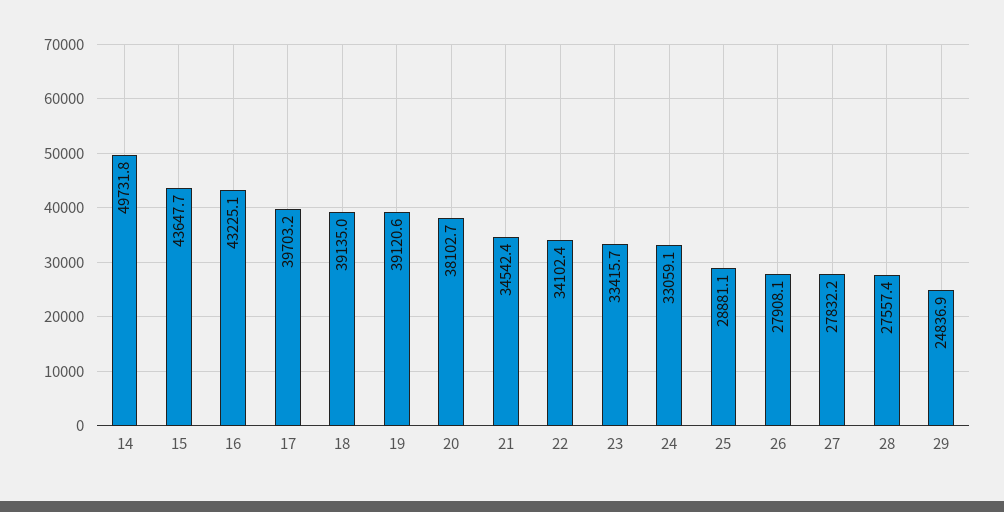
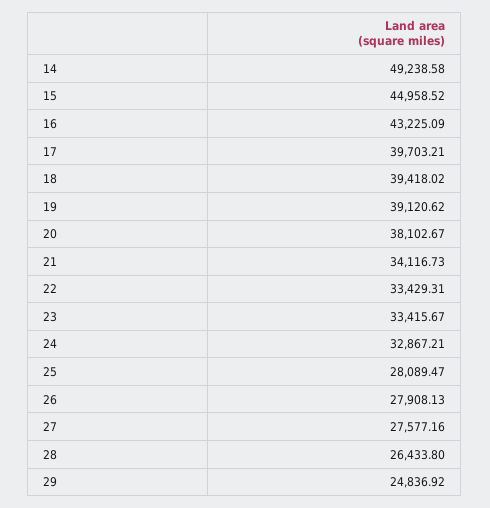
  {
-   "14": 49731.8,
+   "14": 49238.58,
-   "15": 43647.7,
+   "15": 44958.52,
    "16": 43225.09,
    "17": 39703.21,
-   "18": 39135,
+   "18": 39418.02,
    "19": 39120.62,
    "20": 38102.67,
-   "21": 34542.4,
+   "21": 34116.73,
-   "22": 34102.4,
+   "22": 33429.31,
    "23": 33415.67,
-   "24": 33059.1,
+   "24": 32867.21,
-   "25": 28881.1,
+   "25": 28089.47,
    "26": 27908.13,
-   "27": 27832.2,
+   "27": 27577.16,
-   "28": 27557.4,
+   "28": 26433.8,
    "29": 24836.92
  }

